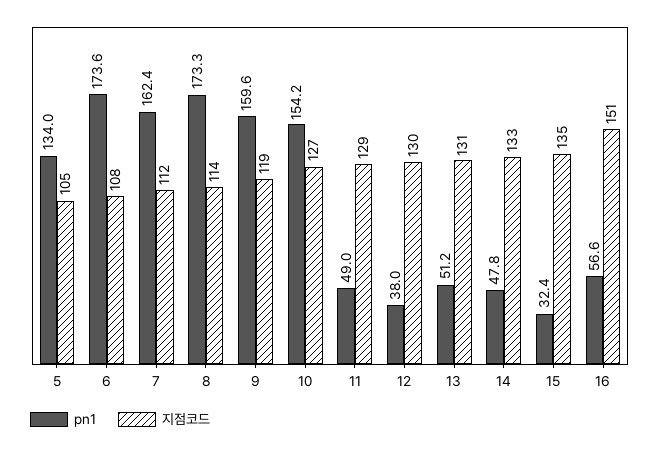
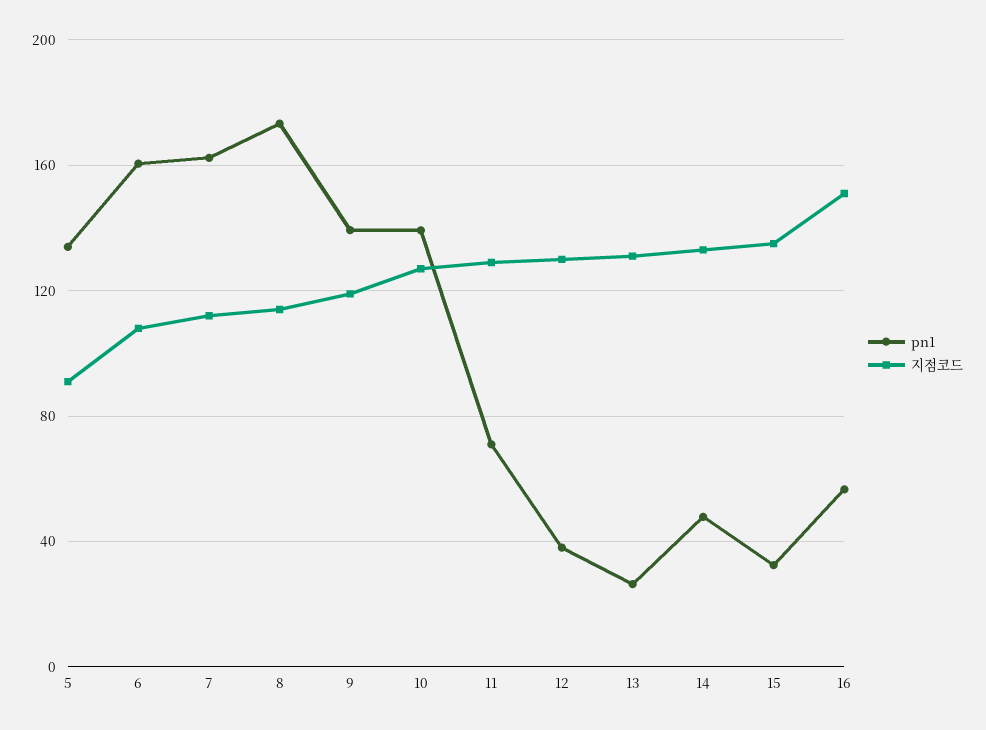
  {
    "pn1": {
      "5": 134,
-     "6": 173.6,
+     "6": 160,
      "7": 162.4,
      "8": 173.3,
-     "9": 159.6,
+     "9": 140,
-     "10": 154.2,
+     "10": 140,
-     "11": 49,
+     "11": 70,
      "12": 38,
-     "13": 51.2,
+     "13": 25,
      "14": 47.8,
      "15": 32.4,
      "16": 56.6
    },
    "지점코드": {
-     "5": 105,
+     "5": 90,
      "6": 108,
      "7": 112,
      "8": 114,
      "9": 119,
      "10": 127,
      "11": 129,
      "12": 130,
      "13": 131,
      "14": 133,
      "15": 135,
      "16": 151
    }
  }

